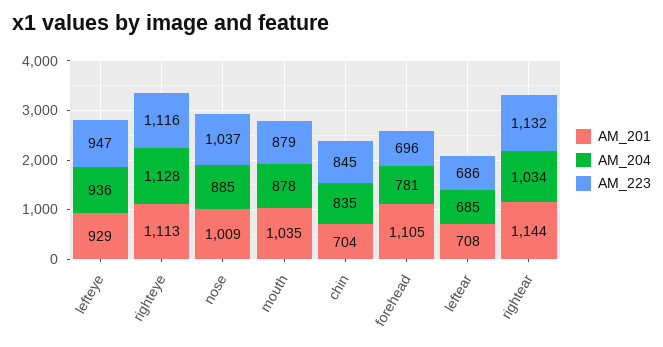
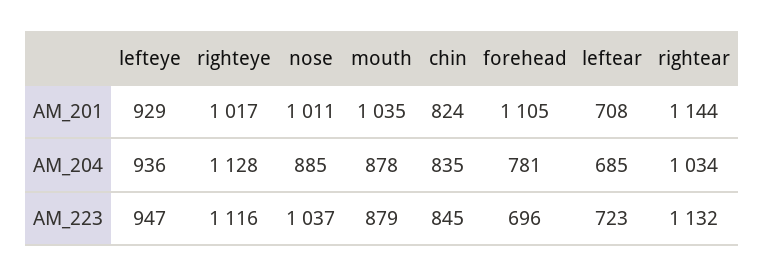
  {
    "AM_201": {
      "lefteye": 929,
-     "righteye": 1113,
+     "righteye": 1017,
-     "nose": 1009,
+     "nose": 1011,
      "mouth": 1035,
-     "chin": 704,
+     "chin": 824,
      "forehead": 1105,
      "leftear": 708,
      "rightear": 1144
    },
    "AM_204": {
      "lefteye": 936,
      "righteye": 1128,
      "nose": 885,
      "mouth": 878,
      "chin": 835,
      "forehead": 781,
      "leftear": 685,
      "rightear": 1034
    },
    "AM_223": {
      "lefteye": 947,
      "righteye": 1116,
      "nose": 1037,
      "mouth": 879,
      "chin": 845,
      "forehead": 696,
-     "leftear": 686,
+     "leftear": 723,
      "rightear": 1132
    }
  }

